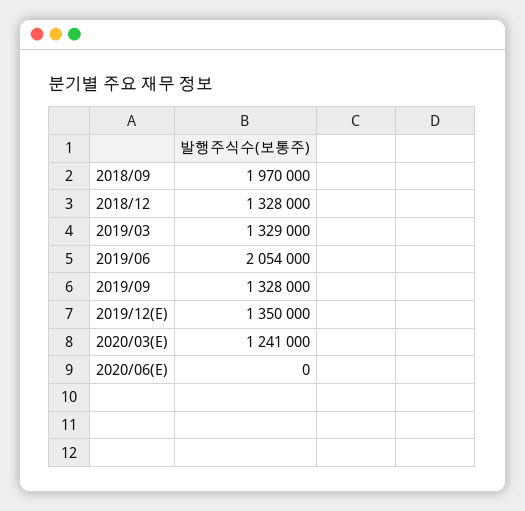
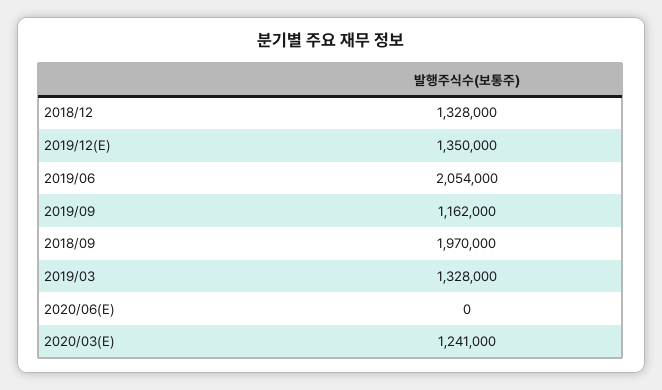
  {
    "2018/09": 1970000,
    "2018/12": 1328000,
-   "2019/03": 1329000,
+   "2019/03": 1328000,
    "2019/06": 2054000,
-   "2019/09": 1328000,
+   "2019/09": 1162000,
    "2019/12(E)": 1350000,
    "2020/03(E)": 1241000,
    "2020/06(E)": 0
  }

